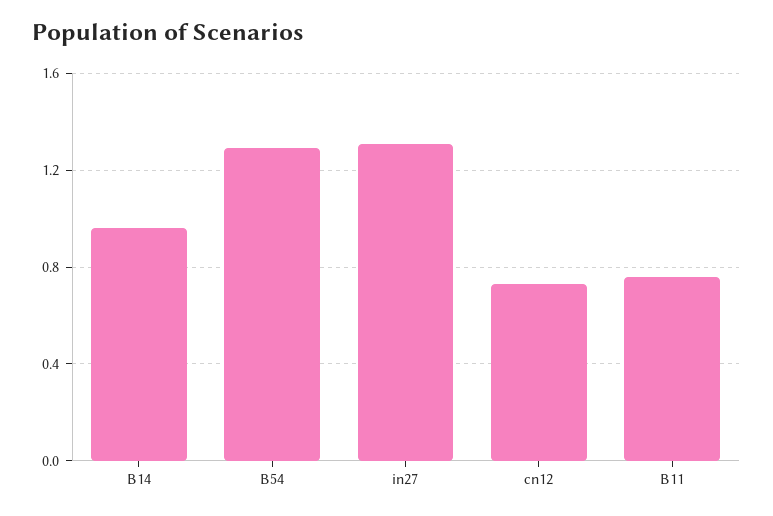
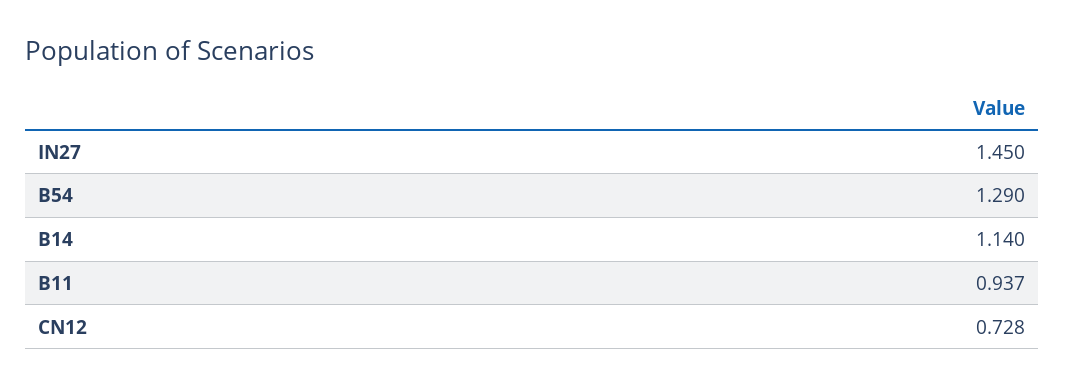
  {
-   "B14": 0.95,
+   "B14": 1.14,
    "B54": 1.29,
-   "in27": 1.3,
+   "in27": 1.45,
    "cn12": 0.728,
-   "B11": 0.75
+   "B11": 0.937
  }

